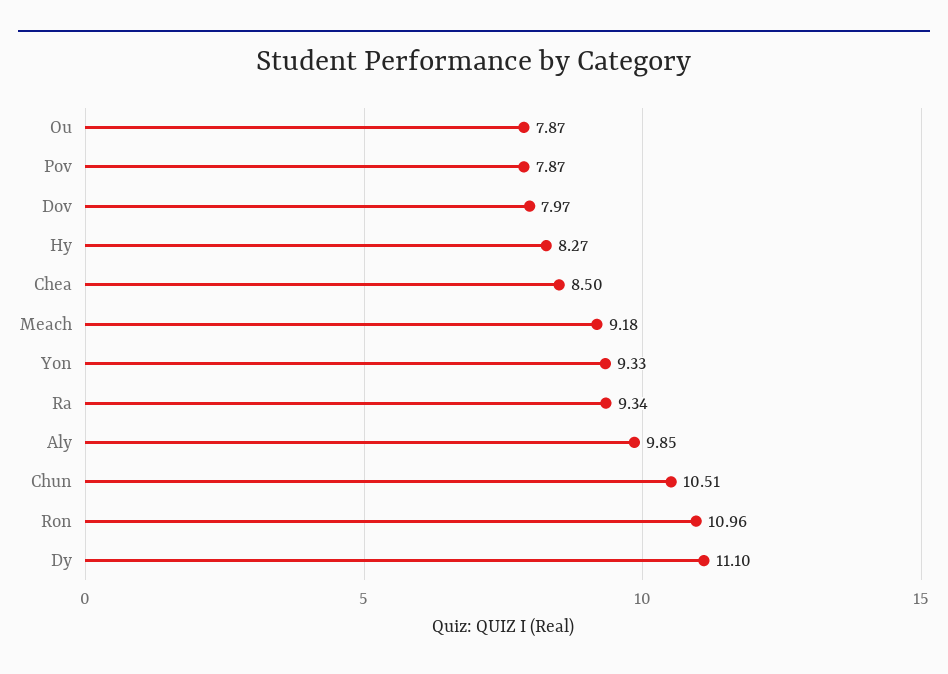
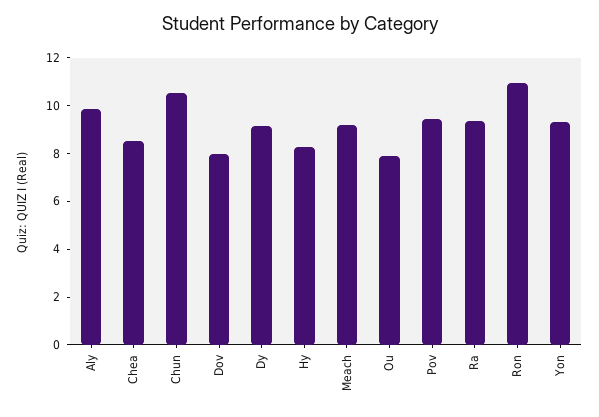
  {
    "Ou": 7.87,
-   "Pov": 7.87,
+   "Pov": 9.5,
    "Dov": 7.97,
    "Hy": 8.27,
    "Chea": 8.5,
    "Meach": 9.18,
    "Yon": 9.33,
    "Ra": 9.34,
    "Aly": 9.85,
    "Chun": 10.51,
    "Ron": 10.96,
-   "Dy": 11.1
+   "Dy": 9
  }

